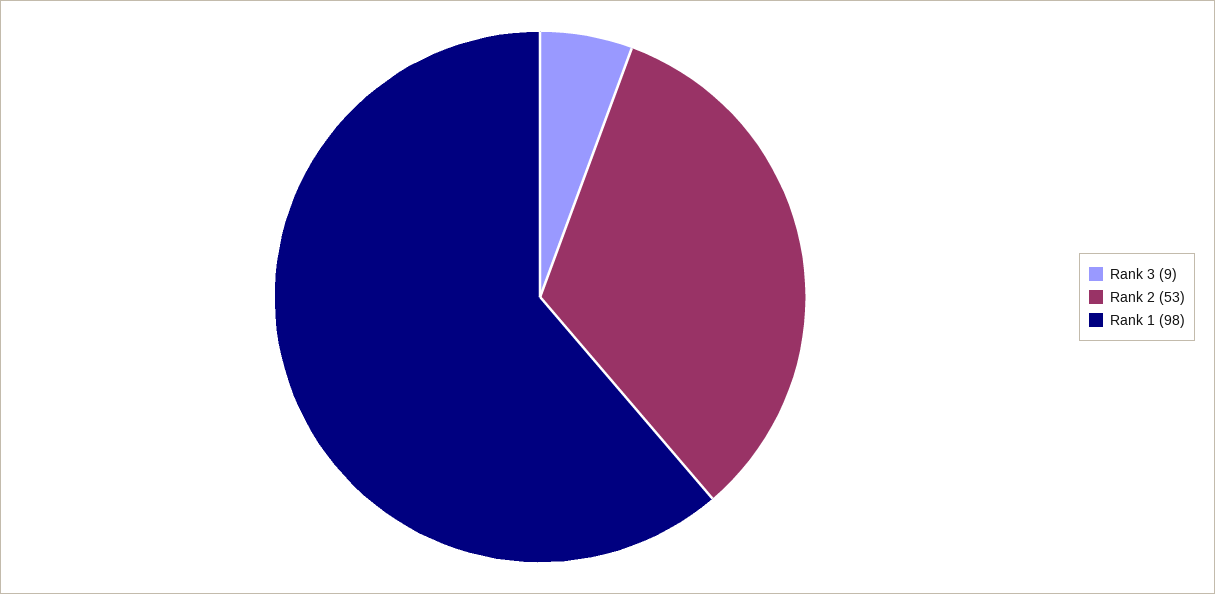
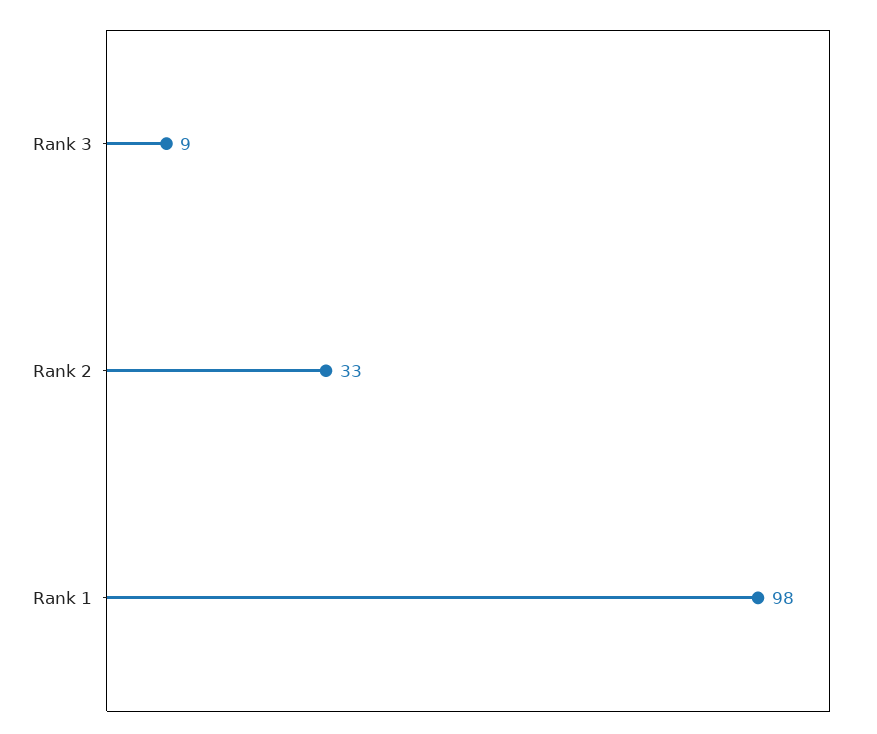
  {
    "Rank 3": 9,
-   "Rank 2": 53,
+   "Rank 2": 33,
    "Rank 1": 98
  }

